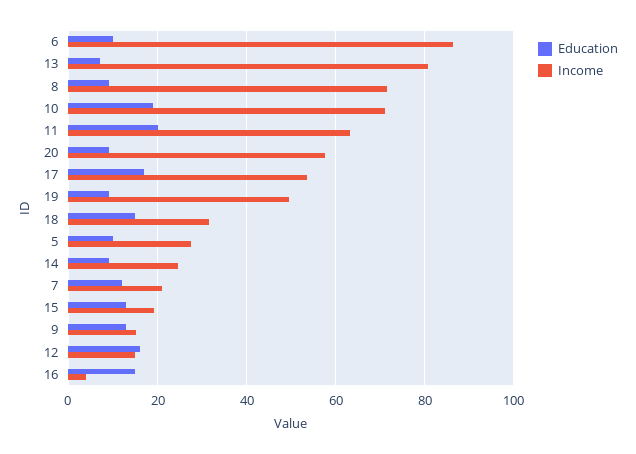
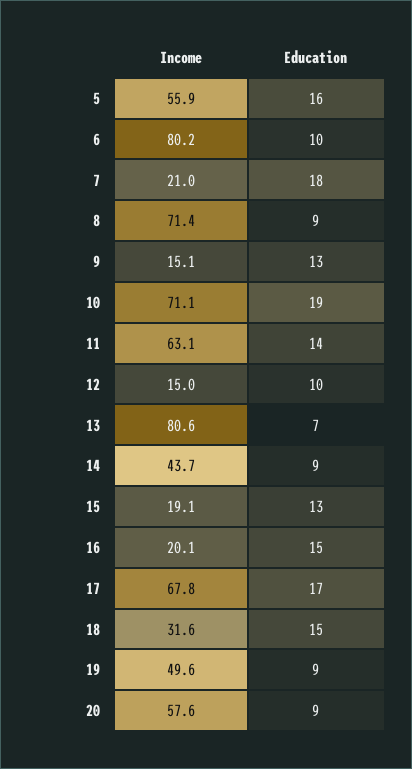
  {
    "Education": {
      "6": 10,
      "13": 7,
      "8": 9,
      "10": 19,
-     "11": 20,
+     "11": 14,
      "20": 9,
      "17": 17,
      "19": 9,
      "18": 15,
-     "5": 10,
+     "5": 16,
      "14": 9,
-     "7": 12,
+     "7": 18,
      "15": 13,
      "9": 13,
-     "12": 16,
+     "12": 10,
      "16": 15
    },
    "Income": {
-     "6": 86,
+     "6": 80.2,
      "13": 80.6,
      "8": 71.4,
      "10": 71.1,
      "11": 63.1,
      "20": 57.6,
-     "17": 54,
+     "17": 67.8,
      "19": 49.6,
      "18": 31.6,
-     "5": 28,
+     "5": 55.9,
-     "14": 24,
+     "14": 43.7,
      "7": 21,
      "15": 19.1,
      "9": 15.1,
      "12": 15,
-     "16": 4
+     "16": 20.1
    }
  }

